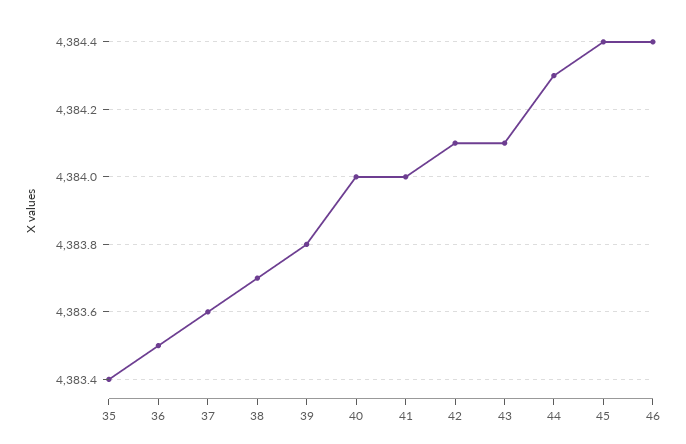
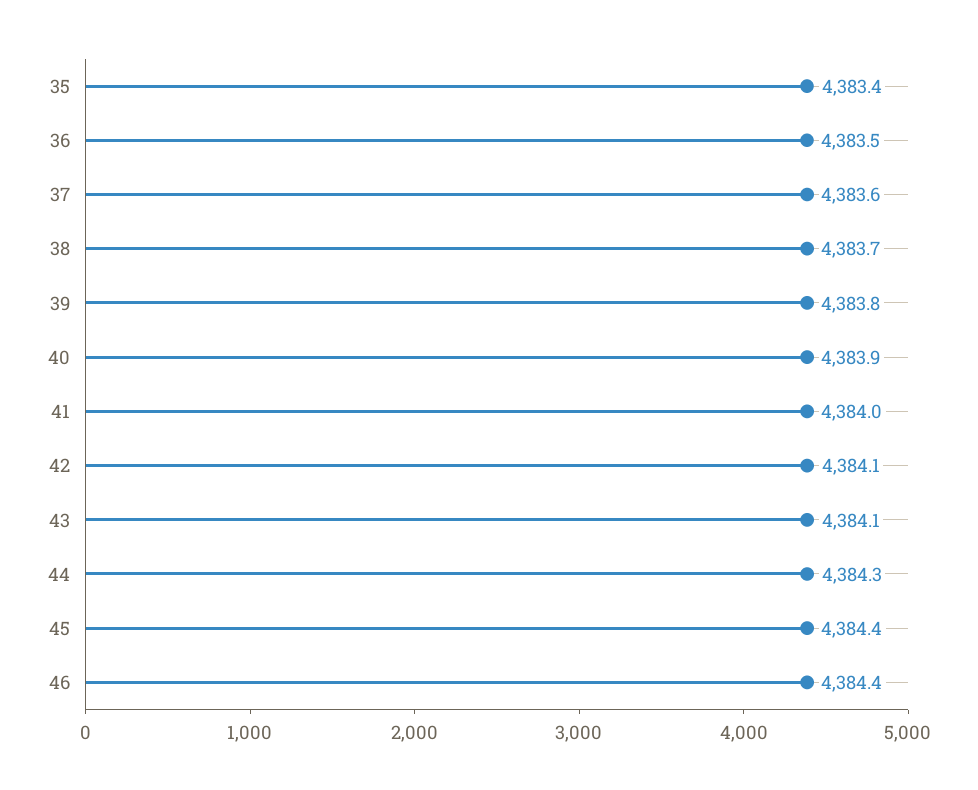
  {
    "35": 4383.4,
    "36": 4383.5,
    "37": 4383.6,
    "38": 4383.7,
    "39": 4383.8,
-   "40": 4384,
+   "40": 4383.9,
    "41": 4384,
    "42": 4384.1,
    "43": 4384.1,
    "44": 4384.3,
    "45": 4384.4,
    "46": 4384.4
  }

